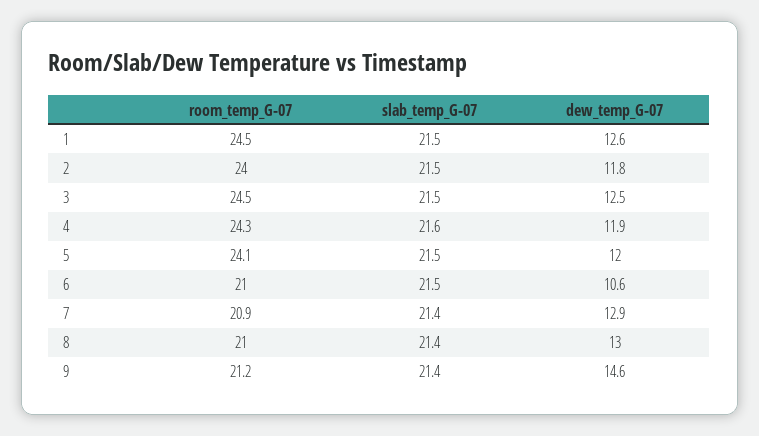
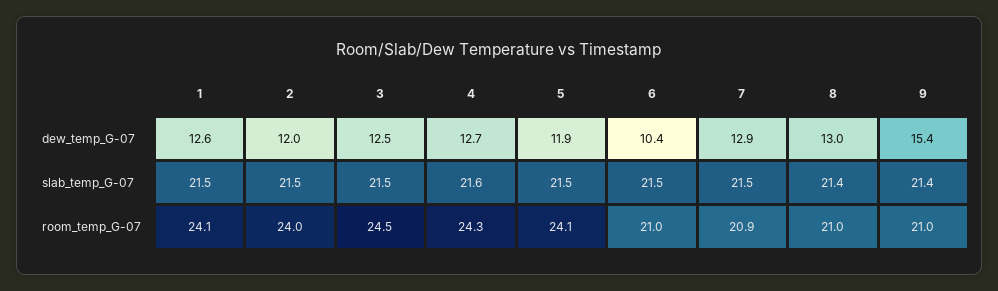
  {
    "room_temp_G-07": {
-     "1": 24.5,
+     "1": 24.1,
      "2": 24,
      "3": 24.5,
      "4": 24.3,
      "5": 24.1,
      "6": 21,
      "7": 20.9,
      "8": 21,
-     "9": 21.2
+     "9": 21
    },
    "slab_temp_G-07": {
      "1": 21.5,
      "2": 21.5,
      "3": 21.5,
      "4": 21.6,
      "5": 21.5,
      "6": 21.5,
-     "7": 21.4,
+     "7": 21.5,
      "8": 21.4,
      "9": 21.4
    },
    "dew_temp_G-07": {
      "1": 12.6,
-     "2": 11.8,
+     "2": 12,
      "3": 12.5,
-     "4": 11.9,
+     "4": 12.7,
-     "5": 12,
+     "5": 11.9,
-     "6": 10.6,
+     "6": 10.4,
      "7": 12.9,
      "8": 13,
-     "9": 14.6
+     "9": 15.4
    }
  }

